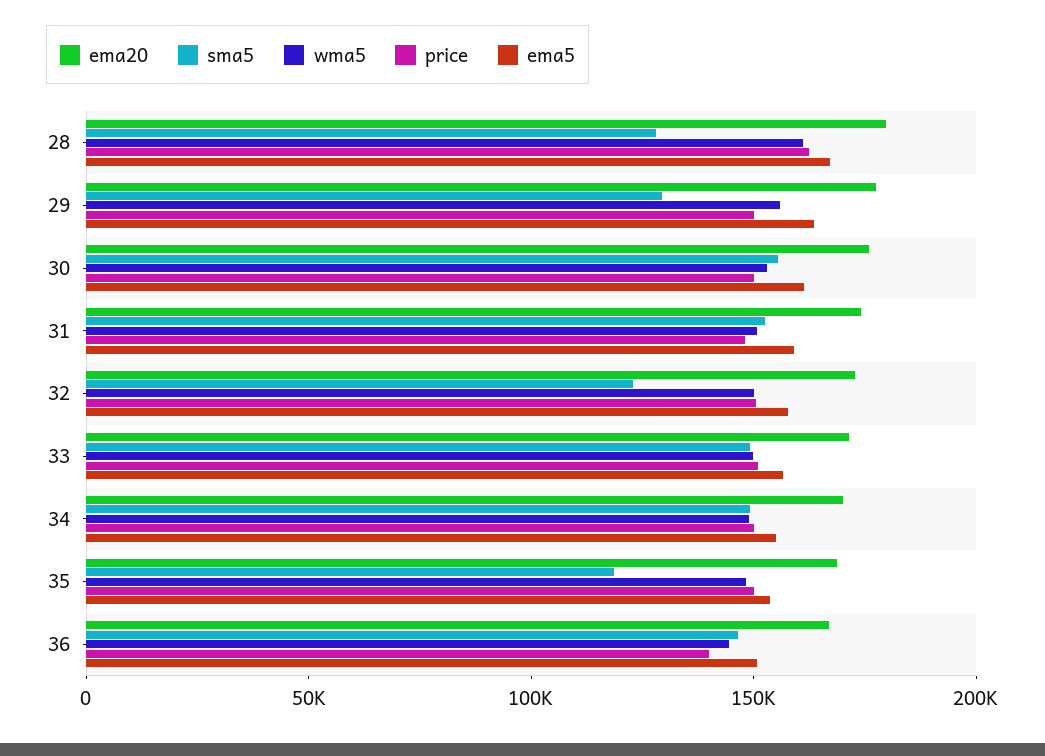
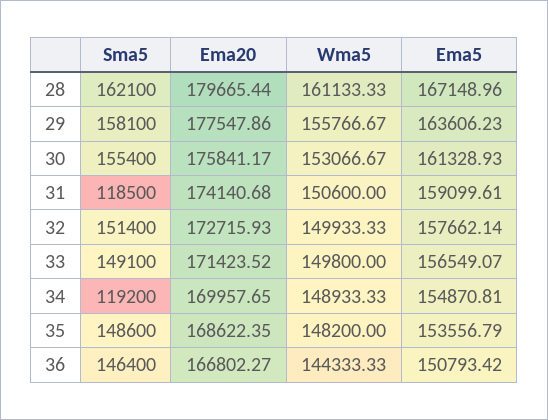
  {
    "ema20": {
      "28": 179665.44,
      "29": 177547.86,
      "30": 175841.17,
      "31": 174140.68,
      "32": 172715.93,
      "33": 171423.52,
      "34": 169957.65,
      "35": 168622.35,
      "36": 166802.27
    },
    "sma5": {
-     "28": 130000,
+     "28": 162100,
-     "29": 130000,
+     "29": 158100,
      "30": 155400,
-     "31": 150000,
+     "31": 118500,
-     "32": 120000,
+     "32": 151400,
      "33": 149100,
-     "34": 150000,
+     "34": 119200,
-     "35": 120000,
+     "35": 148600,
      "36": 146400
    },
    "wma5": {
      "28": 161133.33,
      "29": 155766.67,
      "30": 153066.67,
      "31": 150600,
      "32": 149933.33,
      "33": 149800,
      "34": 148933.33,
      "35": 148200,
      "36": 144333.33
    },
-   "price": {
-     "28": 160000,
-     "29": 150000,
-     "30": 150000,
-     "31": 150000,
-     "32": 150000,
-     "33": 150000,
-     "34": 150000,
-     "35": 150000,
-     "36": 140000
-   },
    "ema5": {
      "28": 167148.96,
      "29": 163606.23,
      "30": 161328.93,
      "31": 159099.61,
      "32": 157662.14,
      "33": 156549.07,
      "34": 154870.81,
      "35": 153556.79,
      "36": 150793.42
    }
  }

